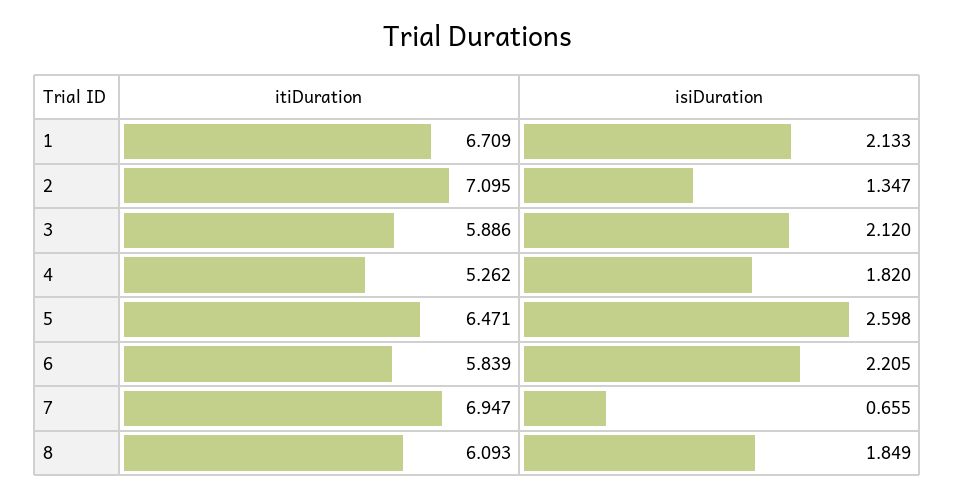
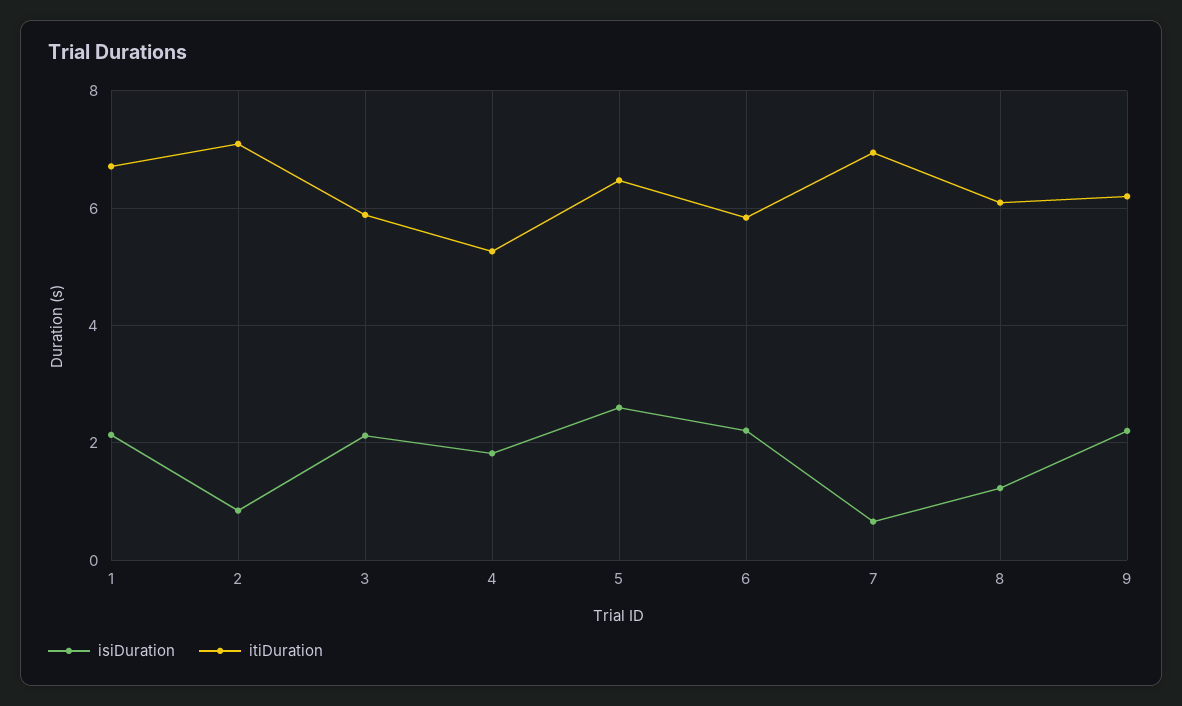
  {
    "itiDuration": {
      "1": 6.709,
      "2": 7.095,
      "3": 5.886,
      "4": 5.262,
      "5": 6.471,
      "6": 5.839,
      "7": 6.947,
-     "8": 6.093
+     "8": 6.093,
+     "9": 6.2
    },
    "isiDuration": {
      "1": 2.133,
-     "2": 1.347,
+     "2": 0.8,
      "3": 2.12,
      "4": 1.82,
      "5": 2.598,
      "6": 2.205,
      "7": 0.655,
-     "8": 1.849
+     "8": 1.2,
+     "9": 2.2
    }
  }

